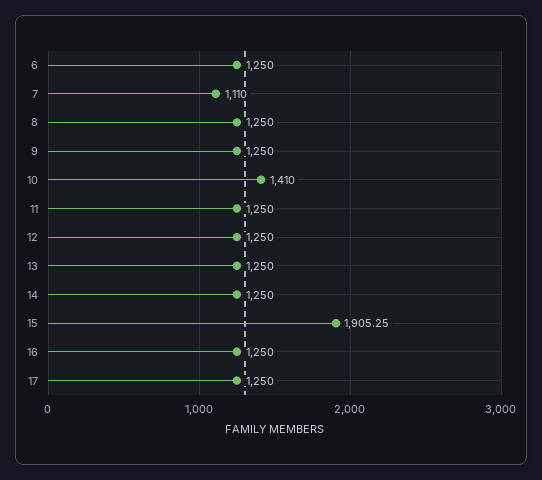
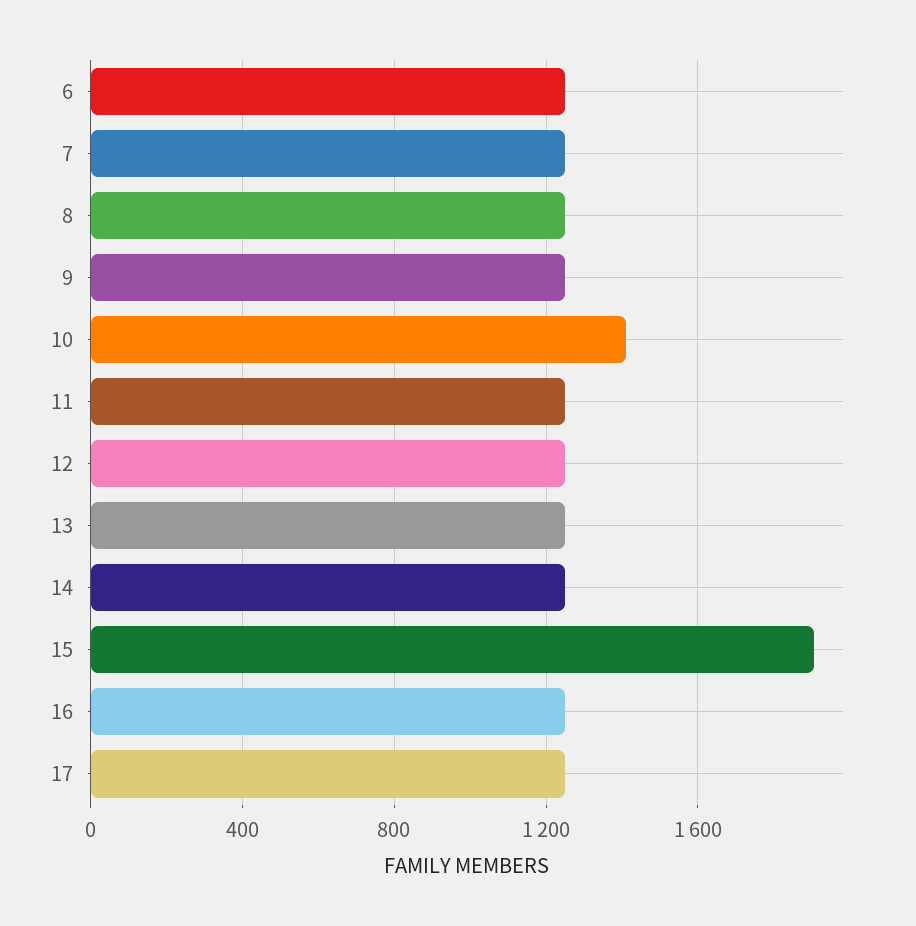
  {
    "6": 1250,
-   "7": 1110,
+   "7": 1250,
    "8": 1250,
    "9": 1250,
    "10": 1410,
    "11": 1250,
    "12": 1250,
    "13": 1250,
    "14": 1250,
    "15": 1905.25,
    "16": 1250,
    "17": 1250
  }

